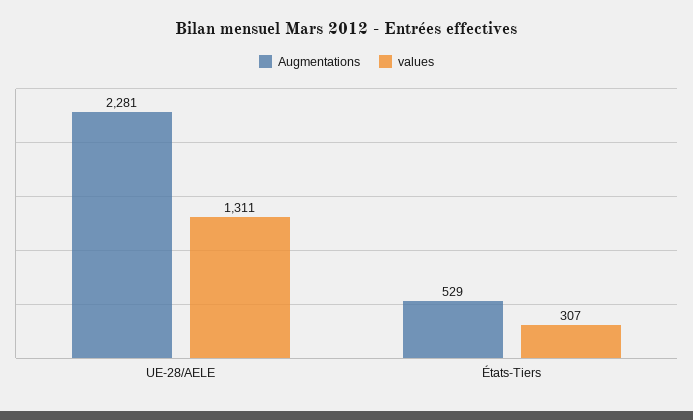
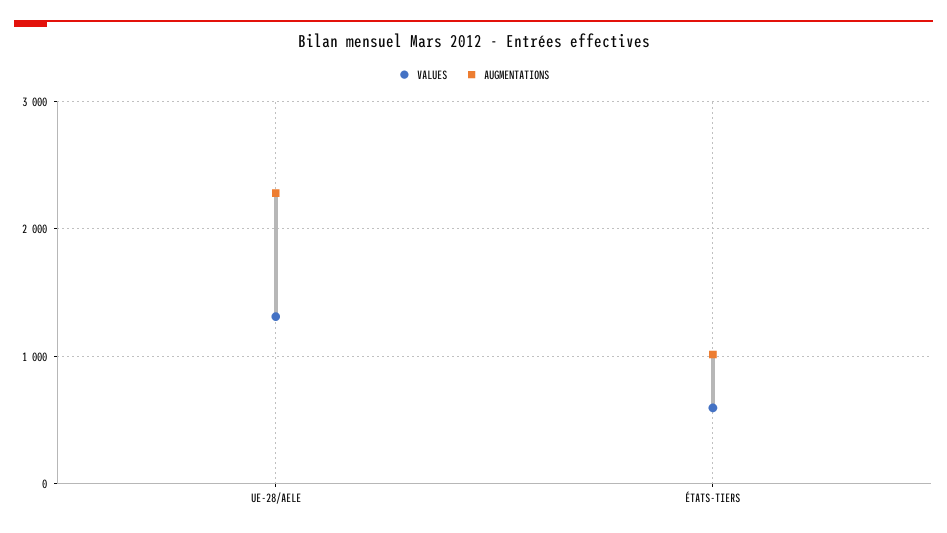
  {
    "Augmentations": {
      "UE-28/AELE": 2281,
-     "États-Tiers": 529
+     "États-Tiers": 1000
    },
    "values": {
      "UE-28/AELE": 1311,
-     "États-Tiers": 307
+     "États-Tiers": 600
    }
  }

